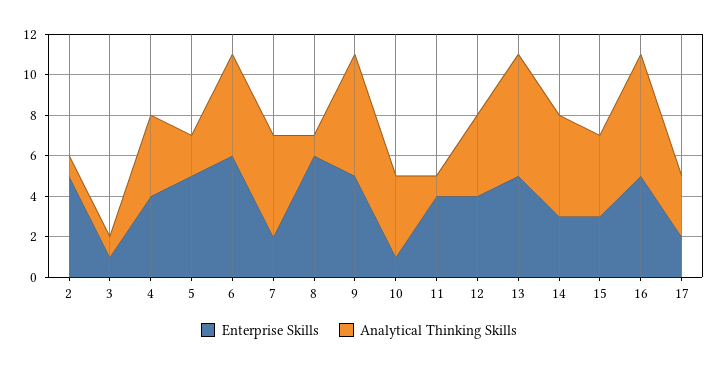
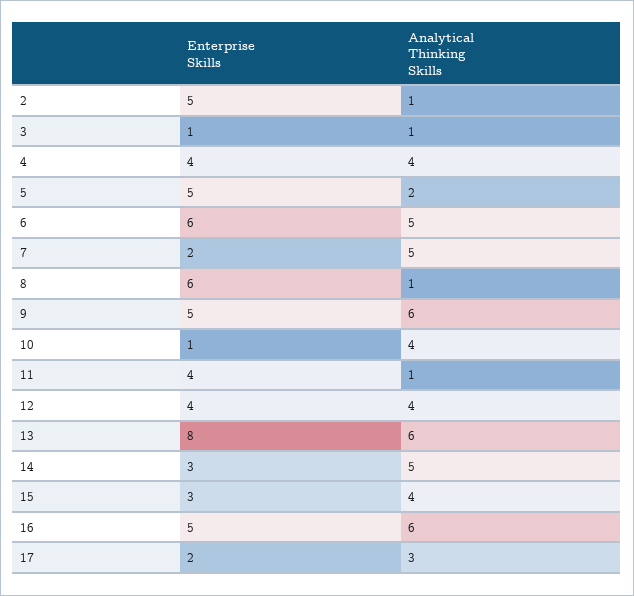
  {
    "Enterprise Skills": {
      "2": 5,
      "3": 1,
      "4": 4,
      "5": 5,
      "6": 6,
      "7": 2,
      "8": 6,
      "9": 5,
      "10": 1,
      "11": 4,
      "12": 4,
-     "13": 5,
+     "13": 8,
      "14": 3,
      "15": 3,
      "16": 5,
      "17": 2
    },
    "Analytical Thinking Skills": {
      "2": 1,
      "3": 1,
      "4": 4,
      "5": 2,
      "6": 5,
      "7": 5,
      "8": 1,
      "9": 6,
      "10": 4,
      "11": 1,
      "12": 4,
      "13": 6,
      "14": 5,
      "15": 4,
      "16": 6,
      "17": 3
    }
  }

